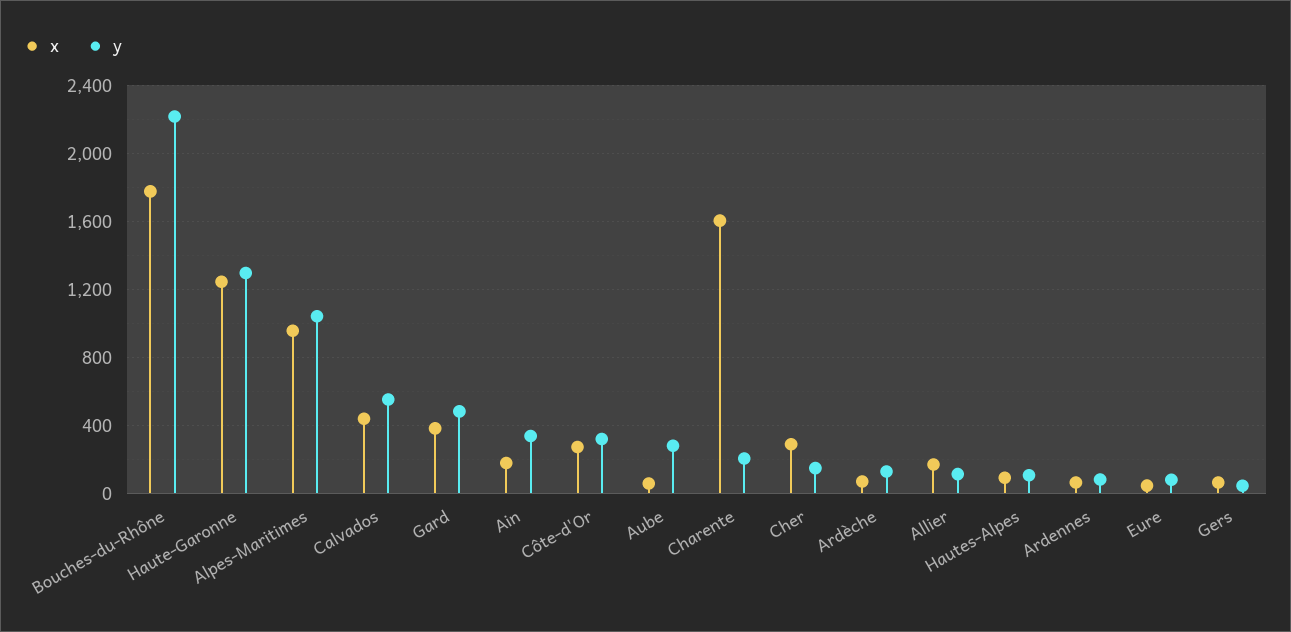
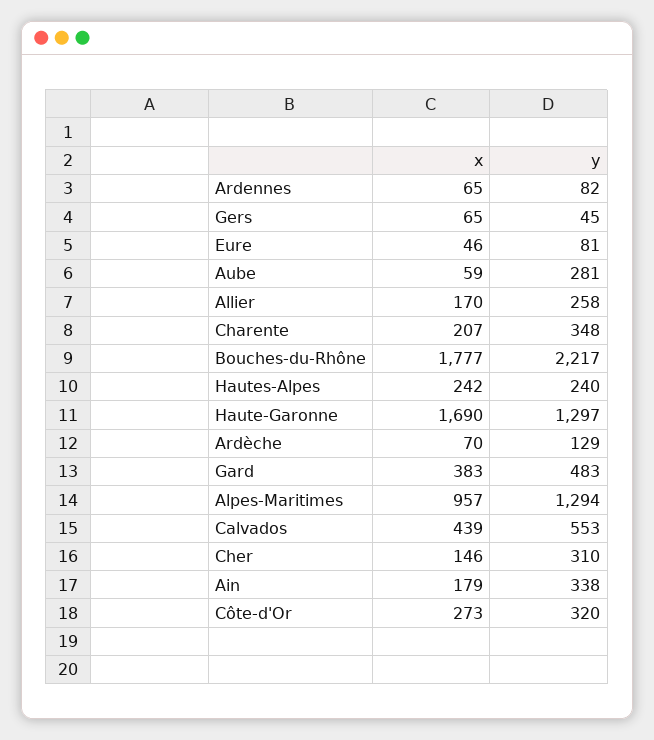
  {
    "x": {
      "Bouches-du-Rhône": 1777,
-     "Haute-Garonne": 1250,
+     "Haute-Garonne": 1690,
      "Alpes-Maritimes": 957,
      "Calvados": 439,
      "Gard": 383,
      "Ain": 179,
      "Côte-d'Or": 273,
      "Aube": 59,
-     "Charente": 1600,
+     "Charente": 207,
-     "Cher": 300,
+     "Cher": 146,
      "Ardèche": 70,
      "Allier": 170,
-     "Hautes-Alpes": 100,
+     "Hautes-Alpes": 242,
      "Ardennes": 65,
      "Eure": 46,
      "Gers": 65
    },
    "y": {
      "Bouches-du-Rhône": 2217,
      "Haute-Garonne": 1297,
-     "Alpes-Maritimes": 1050,
+     "Alpes-Maritimes": 1294,
      "Calvados": 553,
      "Gard": 483,
      "Ain": 338,
      "Côte-d'Or": 320,
      "Aube": 281,
-     "Charente": 200,
+     "Charente": 348,
-     "Cher": 150,
+     "Cher": 310,
      "Ardèche": 129,
-     "Allier": 100,
+     "Allier": 258,
-     "Hautes-Alpes": 100,
+     "Hautes-Alpes": 240,
      "Ardennes": 82,
      "Eure": 81,
      "Gers": 45
    }
  }

